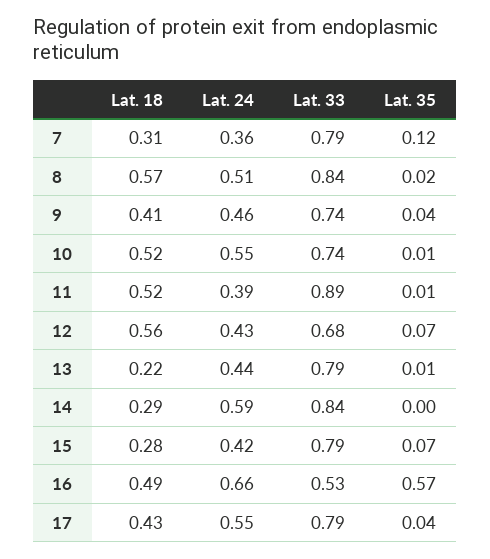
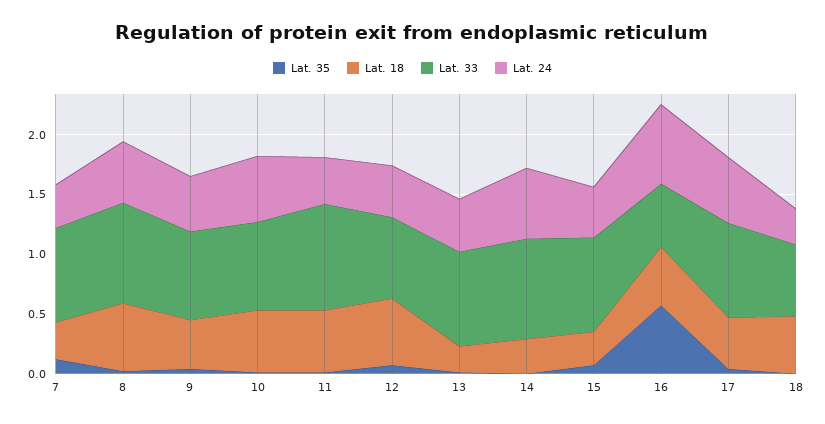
  {
    "Lat. 18": {
      "7": 0.31,
      "8": 0.57,
      "9": 0.41,
      "10": 0.52,
      "11": 0.52,
      "12": 0.56,
      "13": 0.22,
      "14": 0.29,
      "15": 0.28,
      "16": 0.49,
-     "17": 0.43
+     "17": 0.43,
+     "18": 0.5
    },
    "Lat. 24": {
      "7": 0.36,
      "8": 0.51,
      "9": 0.46,
      "10": 0.55,
      "11": 0.39,
      "12": 0.43,
      "13": 0.44,
      "14": 0.59,
      "15": 0.42,
      "16": 0.66,
-     "17": 0.55
+     "17": 0.55,
+     "18": 0.3
    },
    "Lat. 33": {
      "7": 0.79,
      "8": 0.84,
      "9": 0.74,
      "10": 0.74,
      "11": 0.89,
      "12": 0.68,
      "13": 0.79,
      "14": 0.84,
      "15": 0.79,
      "16": 0.53,
-     "17": 0.79
+     "17": 0.79,
+     "18": 0.6
    },
    "Lat. 35": {
      "7": 0.12,
      "8": 0.02,
      "9": 0.04,
      "10": 0.01,
      "11": 0.01,
      "12": 0.07,
      "13": 0.01,
      "14": 0,
      "15": 0.07,
      "16": 0.57,
-     "17": 0.04
+     "17": 0.04,
+     "18": 0
    }
  }

